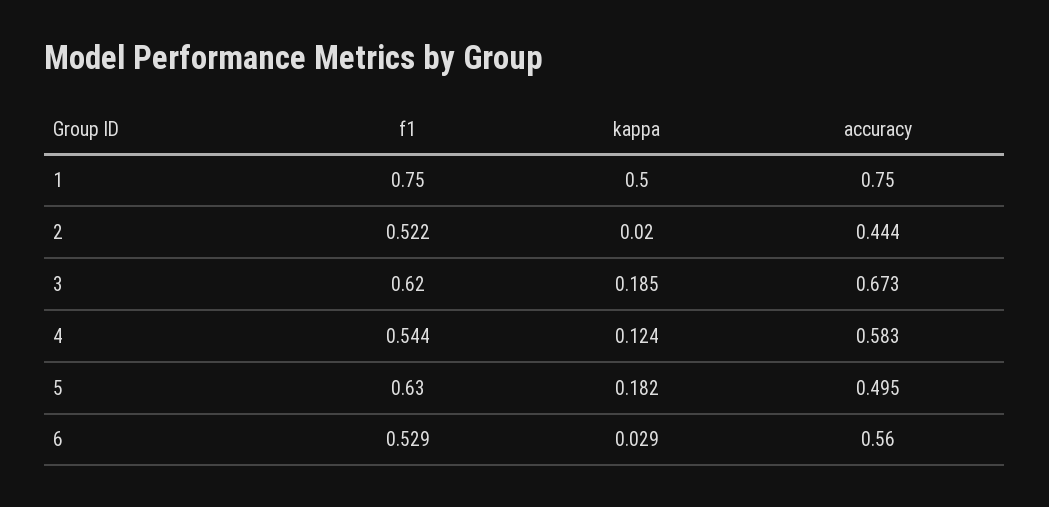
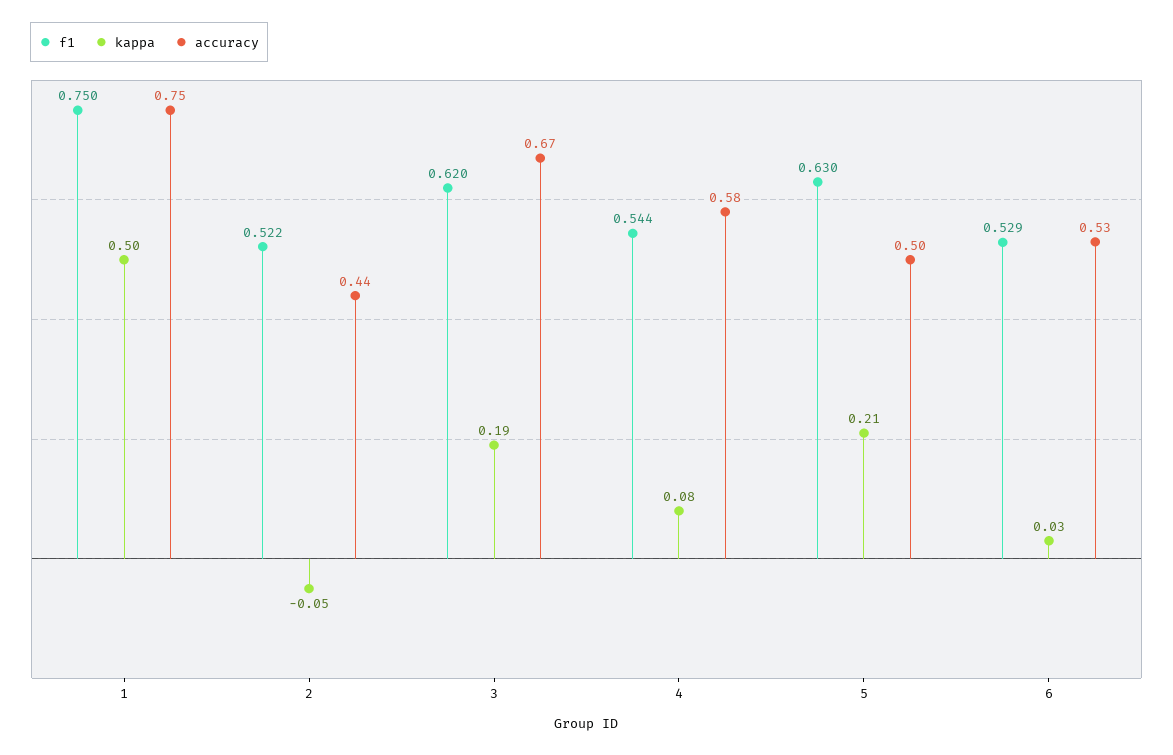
  {
    "f1": {
      "1": 0.75,
      "2": 0.522,
      "3": 0.62,
      "4": 0.544,
      "5": 0.63,
      "6": 0.529
    },
    "kappa": {
      "1": 0.5,
-     "2": 0.02,
+     "2": -0.05,
      "3": 0.185,
-     "4": 0.124,
+     "4": 0.08,
-     "5": 0.182,
+     "5": 0.21,
      "6": 0.029
    },
    "accuracy": {
      "1": 0.75,
      "2": 0.444,
      "3": 0.673,
      "4": 0.583,
      "5": 0.495,
-     "6": 0.56
+     "6": 0.53
    }
  }

